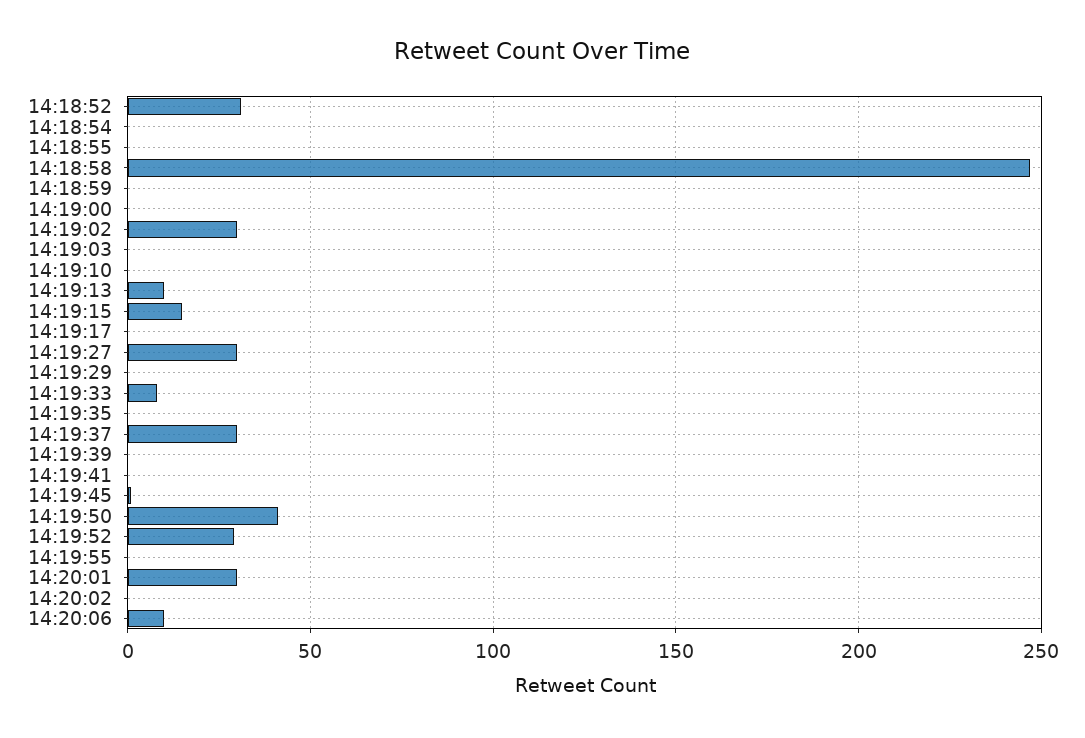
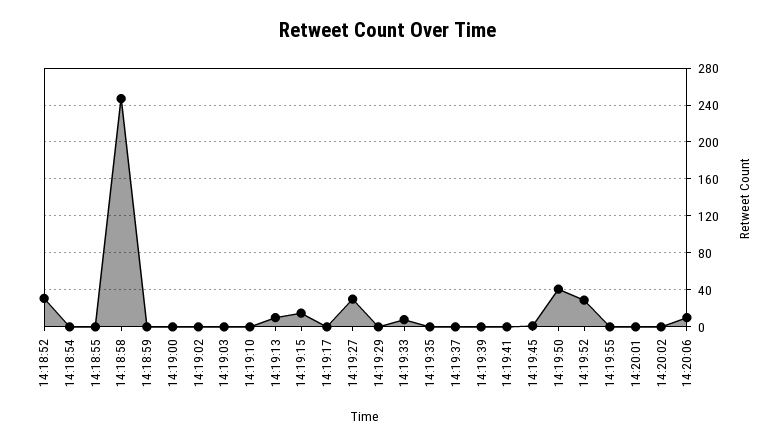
  {
    "14:18:52": 30,
    "14:18:54": 0,
    "14:18:55": 0,
    "14:18:58": 245,
    "14:18:59": 0,
    "14:19:00": 0,
-   "14:19:02": 30,
+   "14:19:02": 0,
    "14:19:03": 0,
    "14:19:10": 0,
    "14:19:13": 10,
    "14:19:15": 15,
    "14:19:17": 0,
    "14:19:27": 30,
    "14:19:29": 0,
    "14:19:33": 10,
    "14:19:35": 0,
-   "14:19:37": 30,
+   "14:19:37": 0,
    "14:19:39": 0,
    "14:19:41": 0,
    "14:19:45": 0,
    "14:19:50": 40,
    "14:19:52": 30,
    "14:19:55": 0,
-   "14:20:01": 30,
+   "14:20:01": 0,
    "14:20:02": 0,
    "14:20:06": 10
  }

